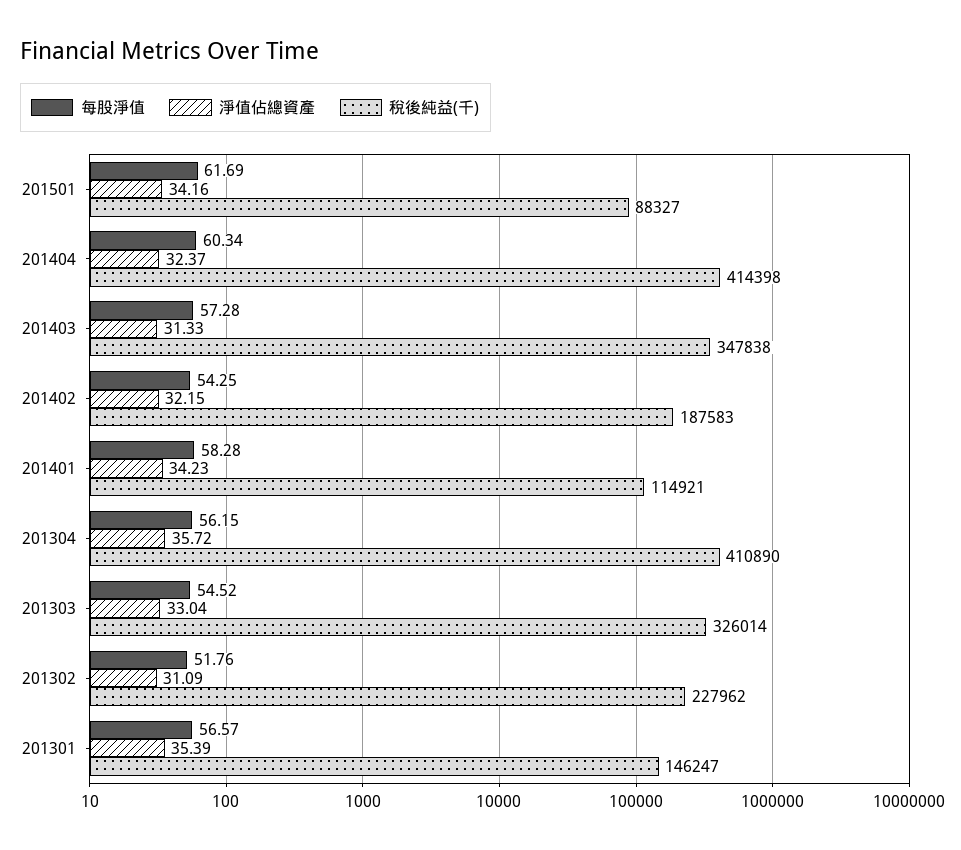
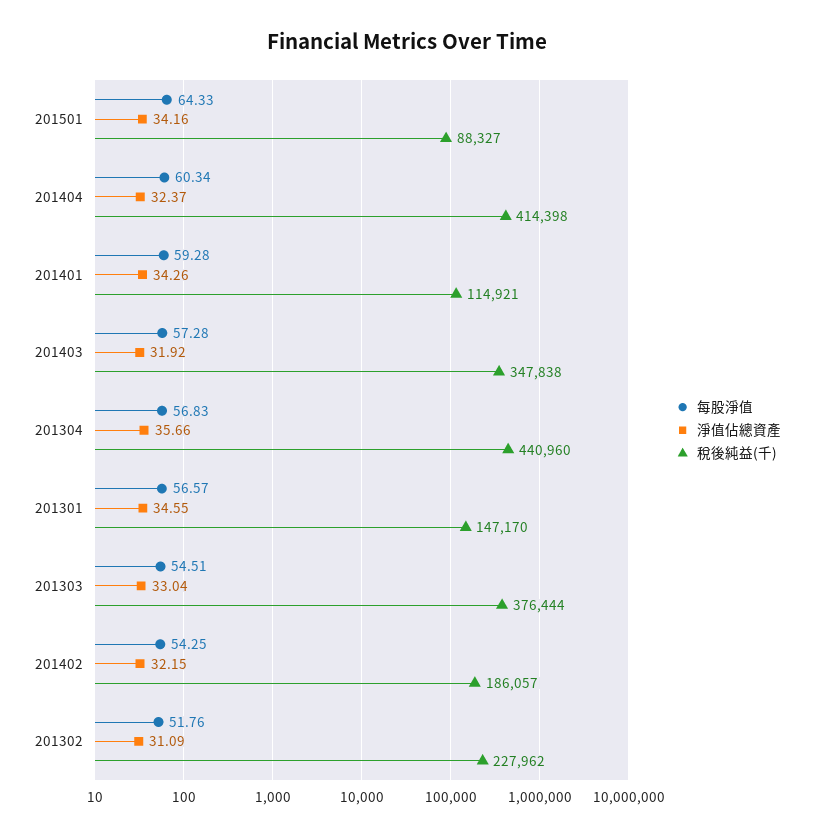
  {
    "每股淨值": {
-     "201501": 61.69,
+     "201501": 64.33,
      "201404": 60.34,
      "201403": 57.28,
      "201402": 54.25,
-     "201401": 58.28,
+     "201401": 59.28,
-     "201304": 56.15,
+     "201304": 56.83,
-     "201303": 54.52,
+     "201303": 54.51,
      "201302": 51.76,
      "201301": 56.57
    },
    "淨值佔總資產": {
      "201501": 34.16,
      "201404": 32.37,
-     "201403": 31.33,
+     "201403": 31.92,
      "201402": 32.15,
-     "201401": 34.23,
+     "201401": 34.26,
-     "201304": 35.72,
+     "201304": 35.66,
      "201303": 33.04,
      "201302": 31.09,
-     "201301": 35.39
+     "201301": 34.55
    },
    "稅後純益(千)": {
      "201501": 88327,
      "201404": 414398,
      "201403": 347838,
-     "201402": 187583,
+     "201402": 186057,
      "201401": 114921,
-     "201304": 410890,
+     "201304": 440960,
-     "201303": 326014,
+     "201303": 376444,
      "201302": 227962,
-     "201301": 146247
+     "201301": 147170
    }
  }

